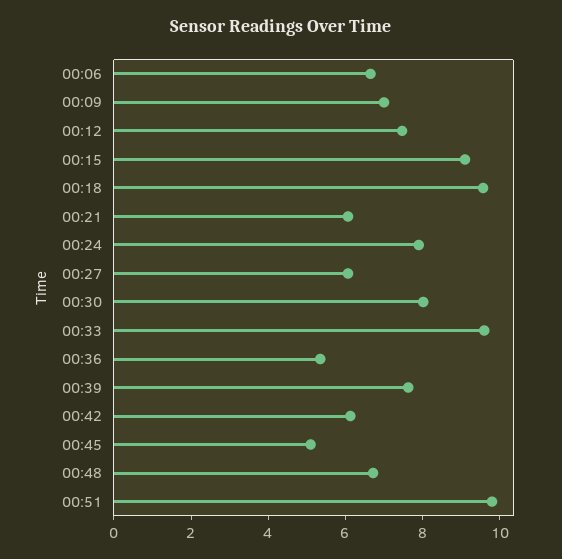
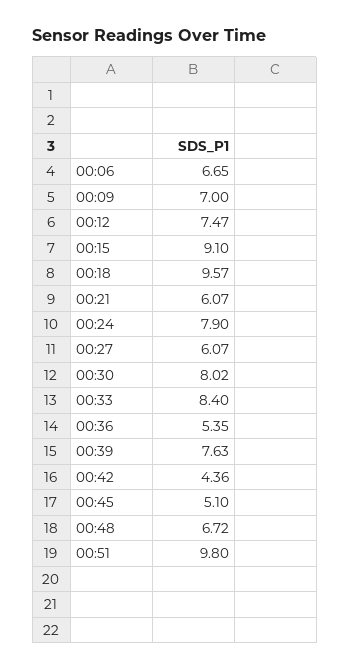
  {
    "00:06": 6.65,
    "00:09": 7,
    "00:12": 7.47,
    "00:15": 9.1,
    "00:18": 9.57,
    "00:21": 6.07,
    "00:24": 7.9,
    "00:27": 6.07,
    "00:30": 8.02,
-   "00:33": 9.5,
+   "00:33": 8.4,
    "00:36": 5.35,
    "00:39": 7.63,
-   "00:42": 6,
+   "00:42": 4.36,
    "00:45": 5.1,
    "00:48": 6.72,
    "00:51": 9.8
  }

